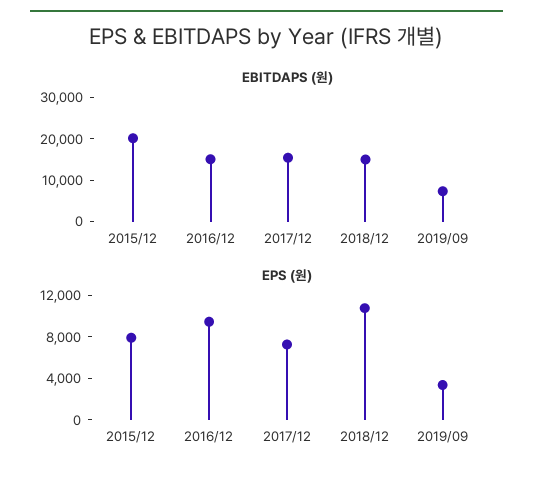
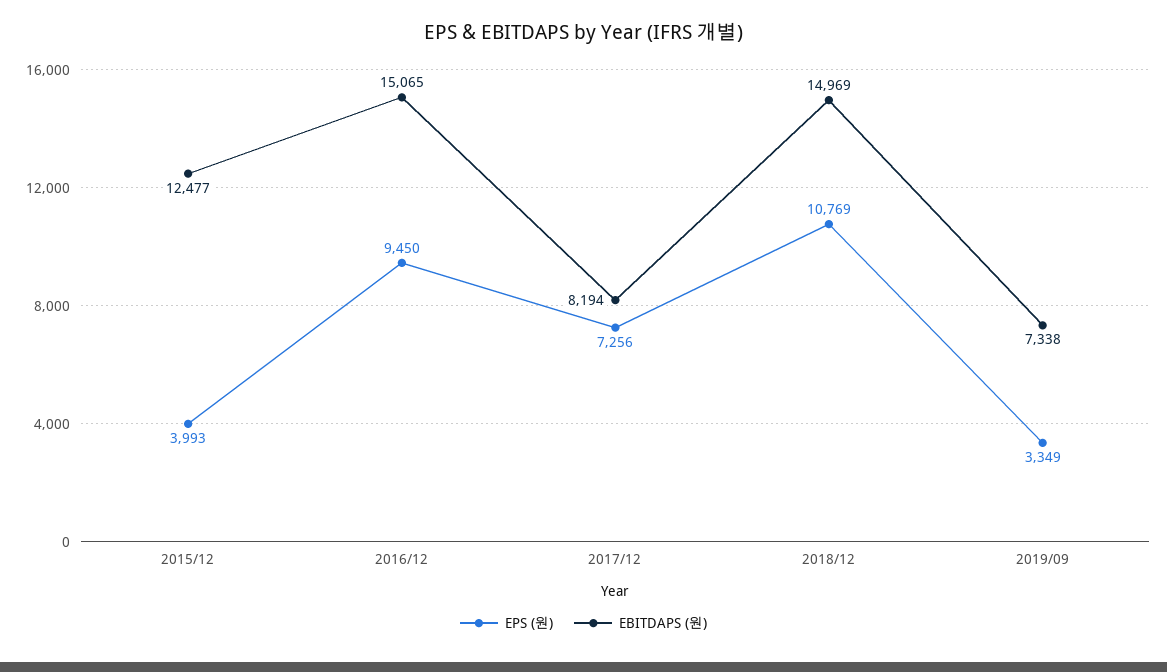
  {
    "EBITDAPS (원)": {
-     "2015/12": 20000,
+     "2015/12": 12477,
      "2016/12": 15065,
-     "2017/12": 16000,
+     "2017/12": 8194,
      "2018/12": 14969,
      "2019/09": 7338
    },
    "EPS (원)": {
-     "2015/12": 8000,
+     "2015/12": 3993,
      "2016/12": 9450,
      "2017/12": 7256,
      "2018/12": 10769,
      "2019/09": 3349
    }
  }

